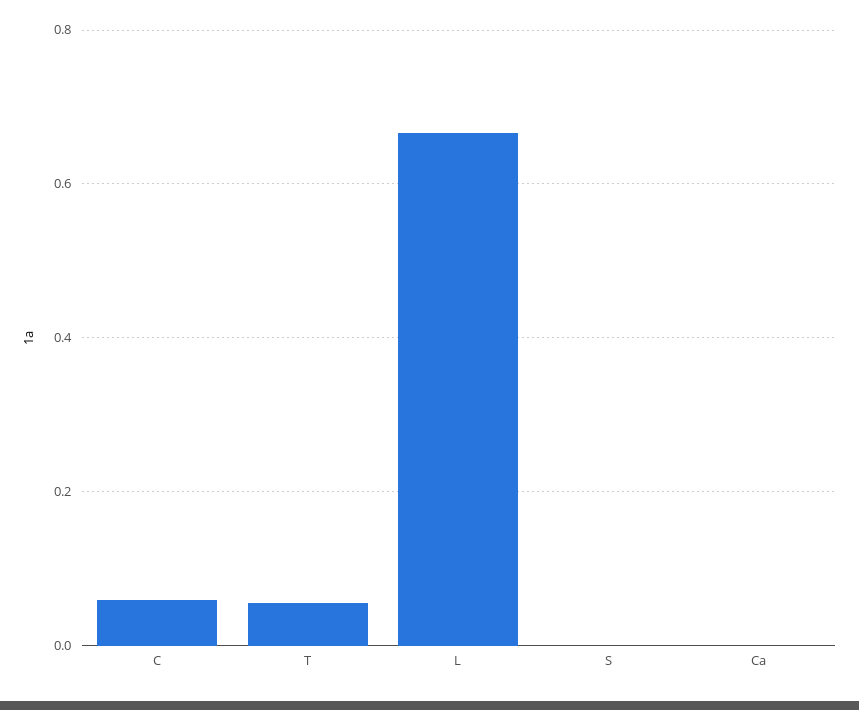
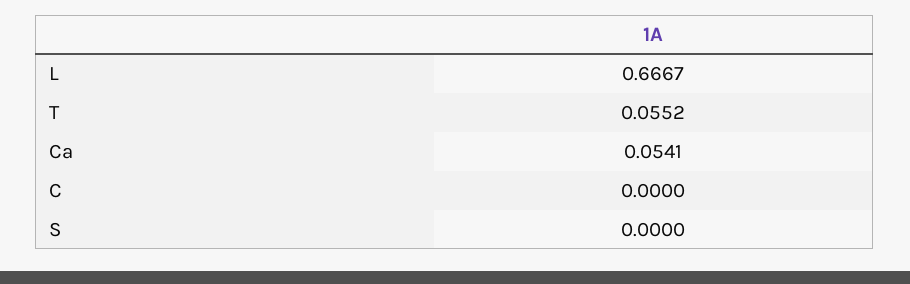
  {
-   "C": 0.06,
+   "C": 0,
    "T": 0.0552,
    "L": 0.6667,
    "S": 0,
-   "Ca": 0
+   "Ca": 0.0541
  }

